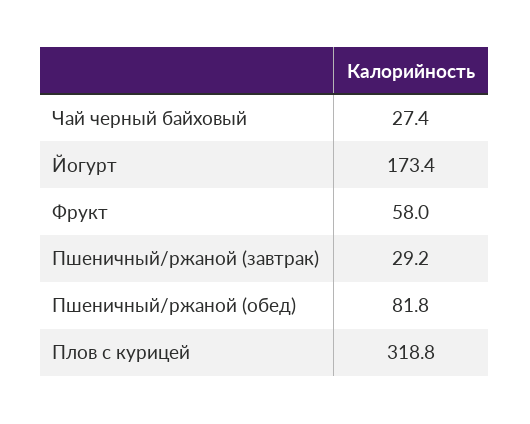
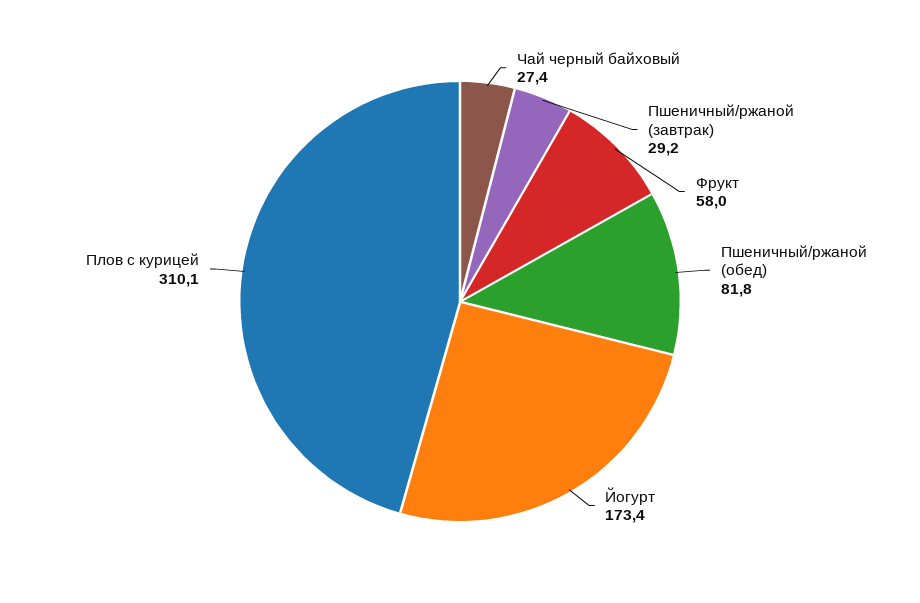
  {
    "Чай черный байховый": 27.4,
    "Йогурт": 173.4,
    "Фрукт": 58,
    "Пшеничный/ржаной (завтрак)": 29.2,
    "Пшеничный/ржаной (обед)": 81.8,
-   "Плов с курицей": 318.8
+   "Плов с курицей": 310.1
  }

